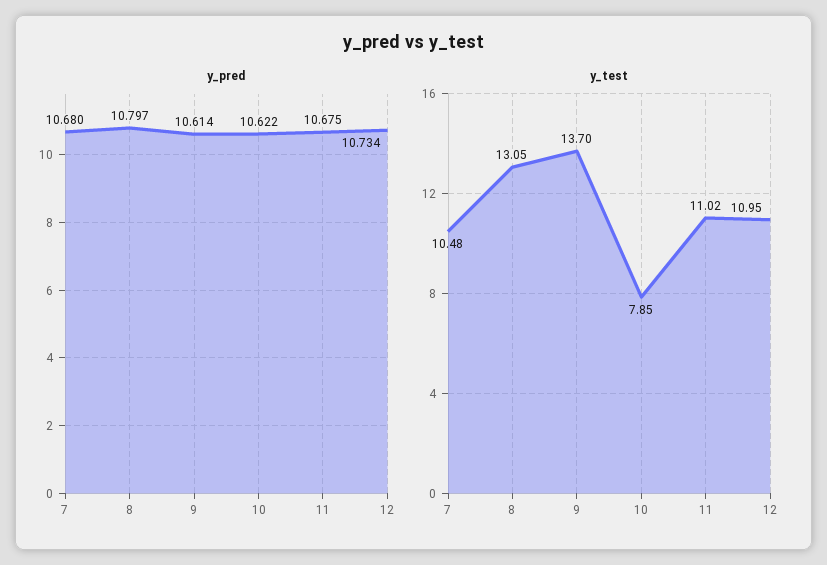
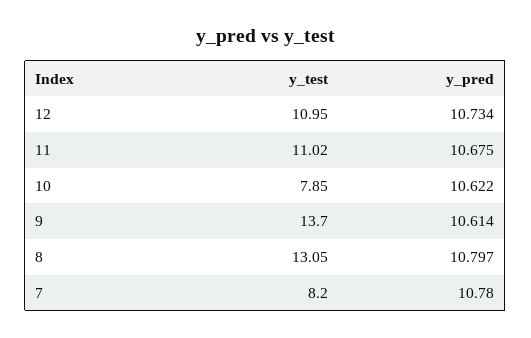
  {
    "y_pred": {
-     "7": 10.68,
+     "7": 10.78,
      "8": 10.797,
      "9": 10.614,
      "10": 10.622,
      "11": 10.675,
      "12": 10.734
    },
    "y_test": {
-     "7": 10.48,
+     "7": 8.2,
      "8": 13.05,
      "9": 13.7,
      "10": 7.85,
      "11": 11.02,
      "12": 10.95
    }
  }

